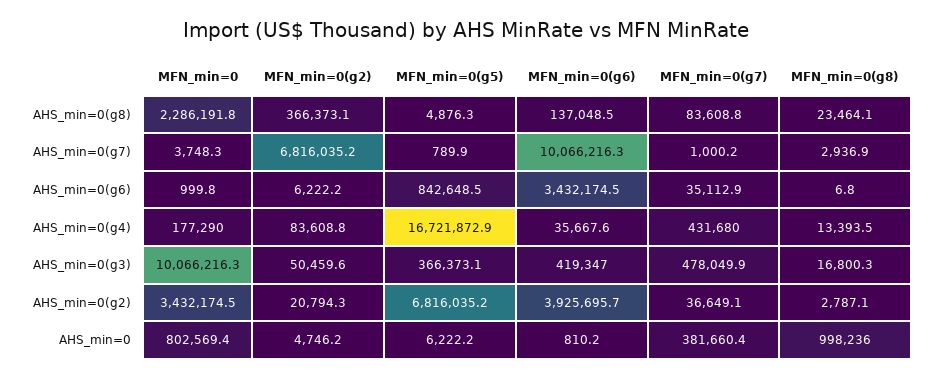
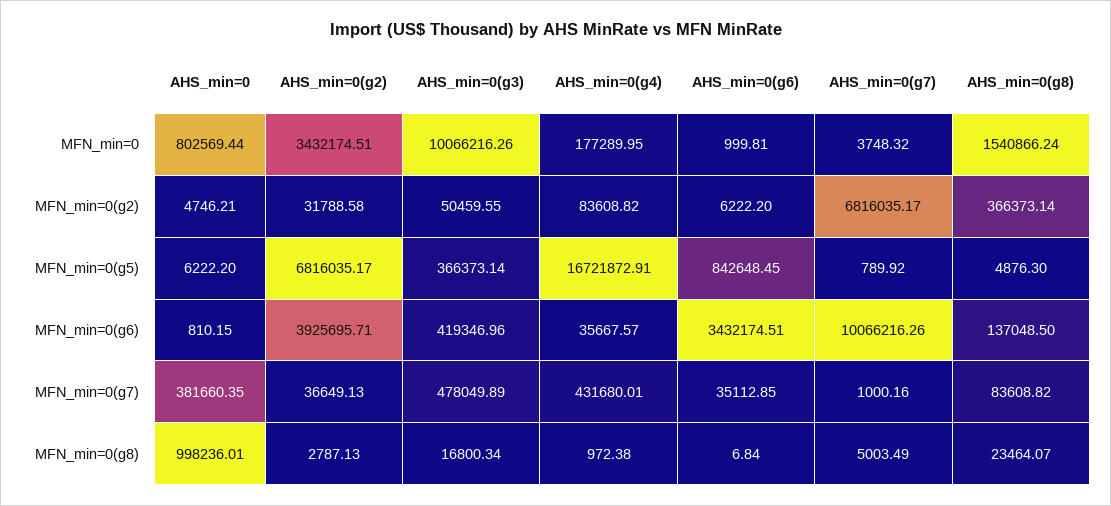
  {
    "MFN_min=0": {
-     "AHS_min=0(g8)": 2286191.8,
+     "AHS_min=0(g8)": 1540866.24,
      "AHS_min=0(g7)": 3748.32,
      "AHS_min=0(g6)": 999.81,
      "AHS_min=0(g4)": 177289.95,
      "AHS_min=0(g3)": 10066216.26,
      "AHS_min=0(g2)": 3432174.51,
      "AHS_min=0": 802569.44
    },
    "MFN_min=0(g2)": {
      "AHS_min=0(g8)": 366373.14,
      "AHS_min=0(g7)": 6816035.17,
      "AHS_min=0(g6)": 6222.2,
      "AHS_min=0(g4)": 83608.82,
      "AHS_min=0(g3)": 50459.55,
-     "AHS_min=0(g2)": 20794.3,
+     "AHS_min=0(g2)": 31788.58,
      "AHS_min=0": 4746.21
    },
    "MFN_min=0(g5)": {
      "AHS_min=0(g8)": 4876.3,
      "AHS_min=0(g7)": 789.92,
      "AHS_min=0(g6)": 842648.45,
      "AHS_min=0(g4)": 16721872.91,
      "AHS_min=0(g3)": 366373.14,
      "AHS_min=0(g2)": 6816035.17,
      "AHS_min=0": 6222.2
    },
    "MFN_min=0(g6)": {
      "AHS_min=0(g8)": 137048.5,
      "AHS_min=0(g7)": 10066216.26,
      "AHS_min=0(g6)": 3432174.51,
      "AHS_min=0(g4)": 35667.57,
      "AHS_min=0(g3)": 419346.96,
      "AHS_min=0(g2)": 3925695.71,
      "AHS_min=0": 810.15
    },
    "MFN_min=0(g7)": {
      "AHS_min=0(g8)": 83608.82,
      "AHS_min=0(g7)": 1000.16,
      "AHS_min=0(g6)": 35112.85,
      "AHS_min=0(g4)": 431680.01,
      "AHS_min=0(g3)": 478049.89,
      "AHS_min=0(g2)": 36649.13,
      "AHS_min=0": 381660.35
    },
    "MFN_min=0(g8)": {
      "AHS_min=0(g8)": 23464.07,
-     "AHS_min=0(g7)": 2936.9,
+     "AHS_min=0(g7)": 5003.49,
      "AHS_min=0(g6)": 6.84,
-     "AHS_min=0(g4)": 13393.5,
+     "AHS_min=0(g4)": 972.38,
      "AHS_min=0(g3)": 16800.34,
      "AHS_min=0(g2)": 2787.13,
      "AHS_min=0": 998236.01
    }
  }

